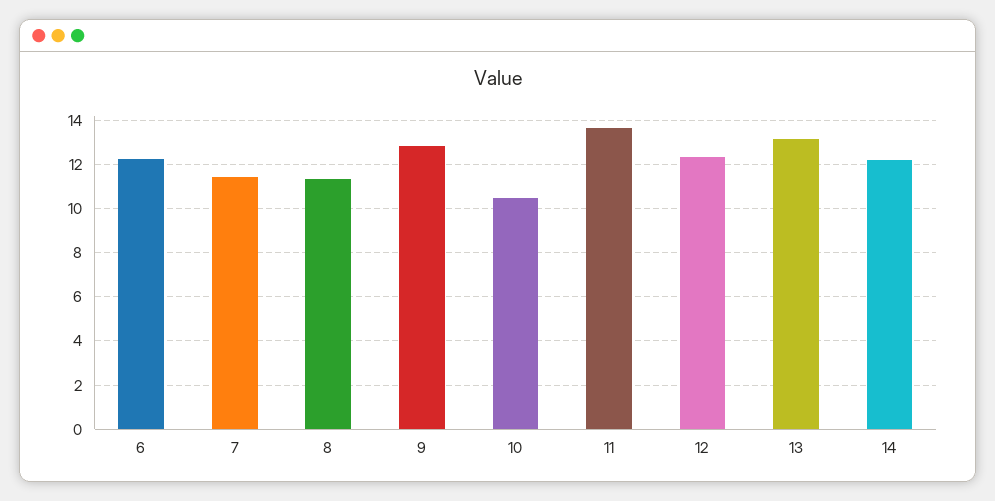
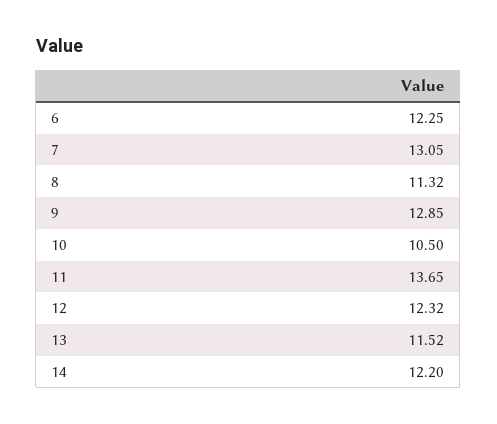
  {
    "6": 12.25,
-   "7": 11.5,
+   "7": 13.05,
    "8": 11.32,
    "9": 12.85,
    "10": 10.5,
    "11": 13.65,
    "12": 12.32,
-   "13": 13,
+   "13": 11.52,
    "14": 12.2
  }

